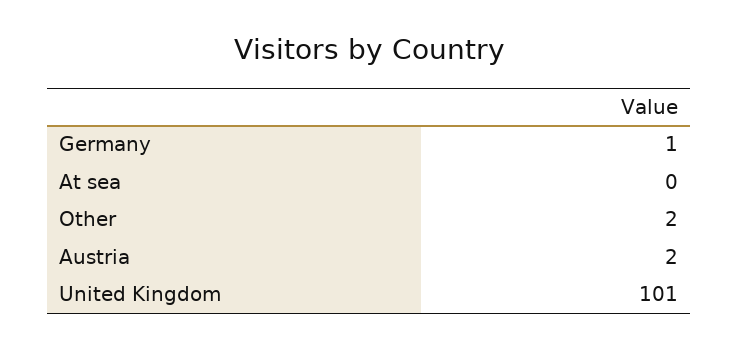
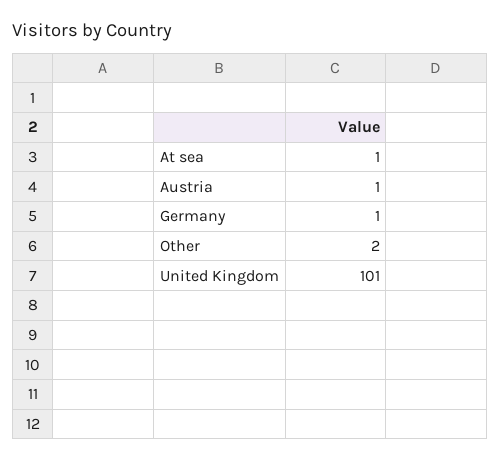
  {
    "Germany": 1,
-   "At sea": 0,
+   "At sea": 1,
    "Other": 2,
-   "Austria": 2,
+   "Austria": 1,
    "United Kingdom": 101
  }

